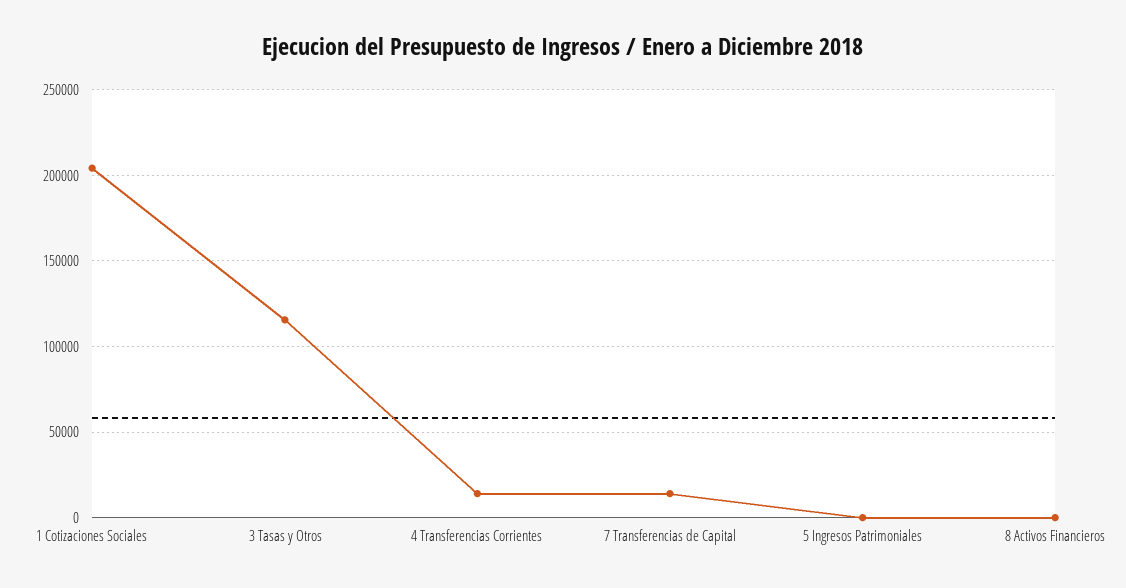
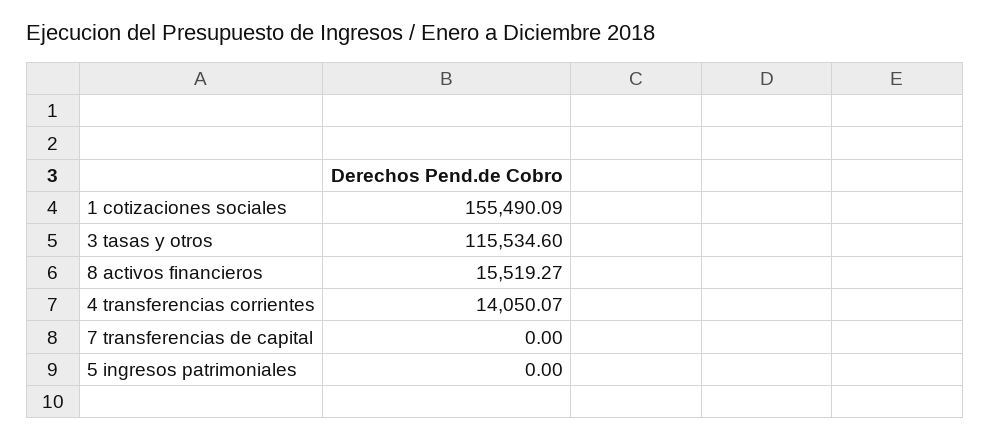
  {
-   "1 Cotizaciones Sociales": 205000,
+   "1 Cotizaciones Sociales": 155490.09,
    "3 Tasas y Otros": 115534.6,
    "4 Transferencias Corrientes": 14050.07,
-   "7 Transferencias de Capital": 15000,
+   "7 Transferencias de Capital": 0,
    "5 Ingresos Patrimoniales": 0,
-   "8 Activos Financieros": 0
+   "8 Activos Financieros": 15519.27
  }

